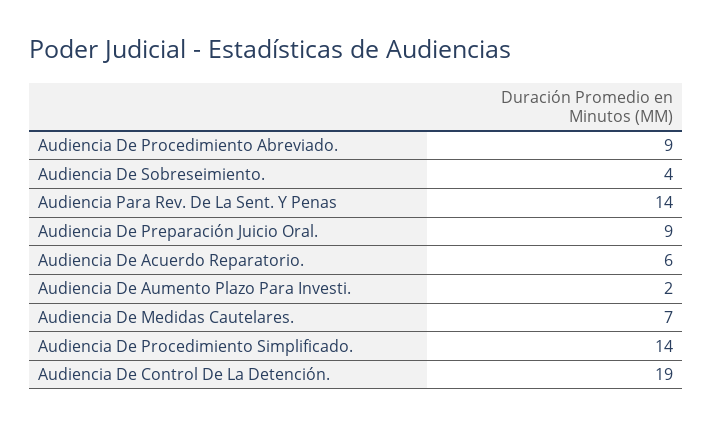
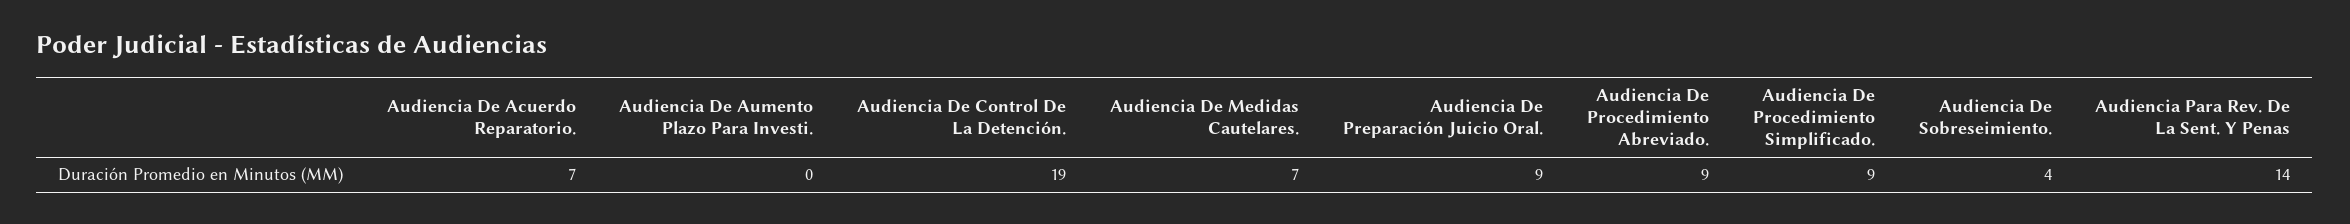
  {
    "Audiencia De Procedimiento Abreviado.": 9,
    "Audiencia De Sobreseimiento.": 4,
    "Audiencia Para Rev. De La Sent. Y Penas": 14,
    "Audiencia De Preparación Juicio Oral.": 9,
-   "Audiencia De Acuerdo Reparatorio.": 6,
+   "Audiencia De Acuerdo Reparatorio.": 7,
-   "Audiencia De Aumento Plazo Para Investi.": 2,
+   "Audiencia De Aumento Plazo Para Investi.": 0,
    "Audiencia De Medidas Cautelares.": 7,
-   "Audiencia De Procedimiento Simplificado.": 14,
+   "Audiencia De Procedimiento Simplificado.": 9,
    "Audiencia De Control De La Detención.": 19
  }

